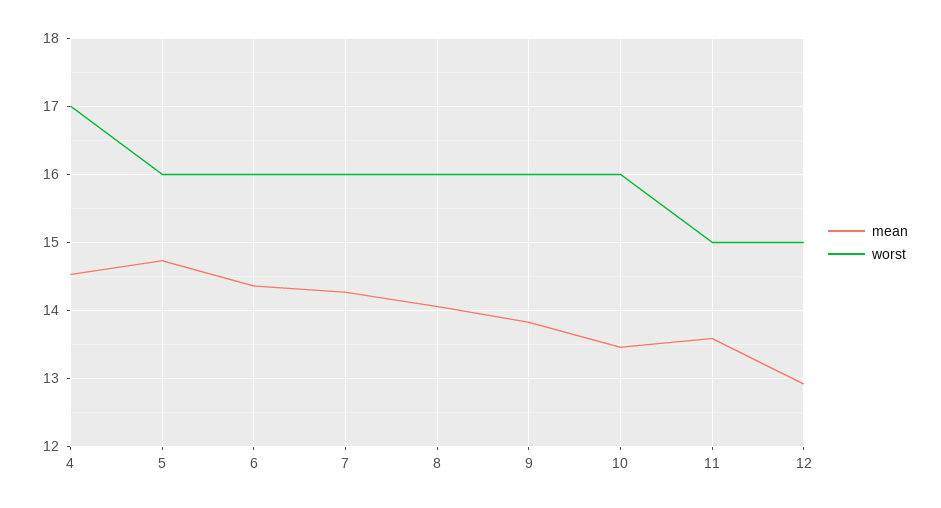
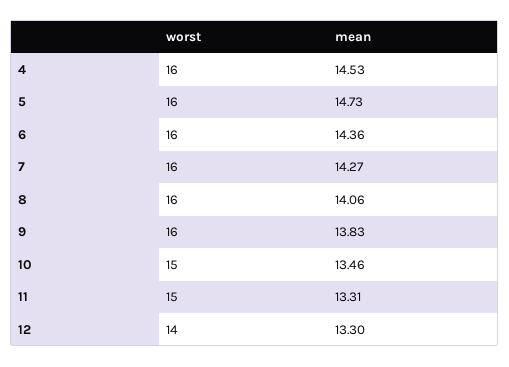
  {
    "mean": {
      "4": 14.53,
      "5": 14.73,
      "6": 14.36,
      "7": 14.27,
      "8": 14.06,
      "9": 13.83,
      "10": 13.46,
-     "11": 13.6,
+     "11": 13.31,
-     "12": 12.9
+     "12": 13.3
    },
    "worst": {
-     "4": 17,
+     "4": 16,
      "5": 16,
      "6": 16,
      "7": 16,
      "8": 16,
      "9": 16,
-     "10": 16,
+     "10": 15,
      "11": 15,
-     "12": 15
+     "12": 14
    }
  }

